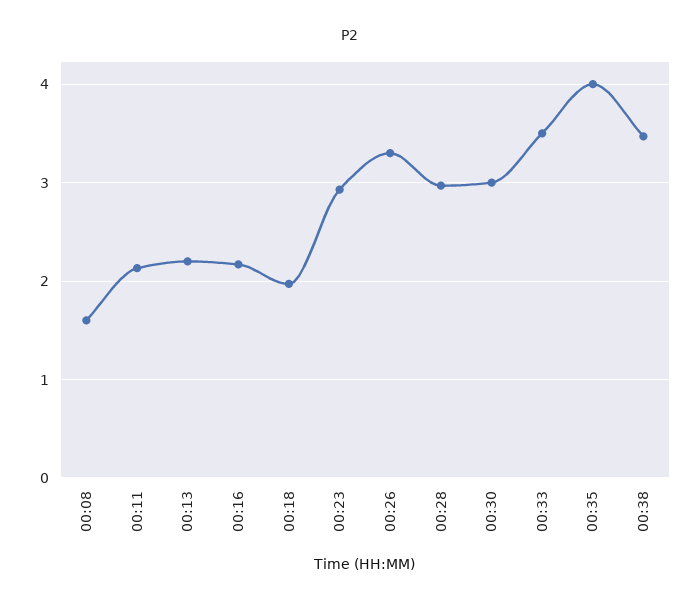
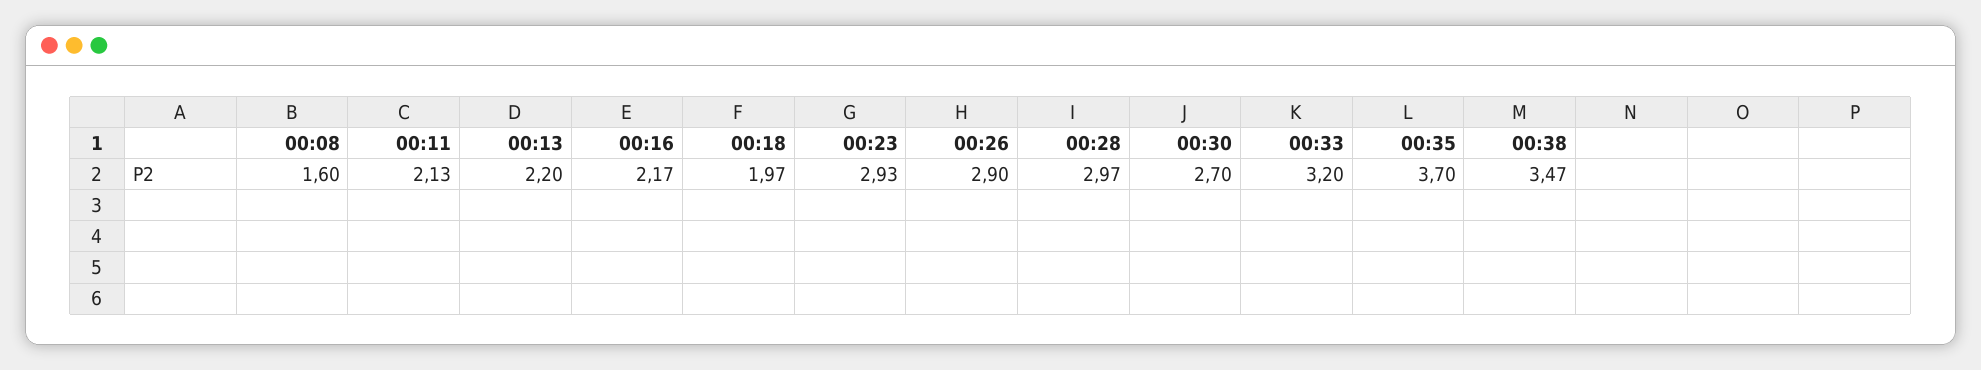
  {
    "00:08": 1.6,
    "00:11": 2.13,
    "00:13": 2.2,
    "00:16": 2.17,
    "00:18": 1.97,
    "00:23": 2.93,
-   "00:26": 3.3,
+   "00:26": 2.9,
    "00:28": 2.97,
-   "00:30": 3,
+   "00:30": 2.7,
-   "00:33": 3.5,
+   "00:33": 3.2,
-   "00:35": 4,
+   "00:35": 3.7,
    "00:38": 3.47
  }

